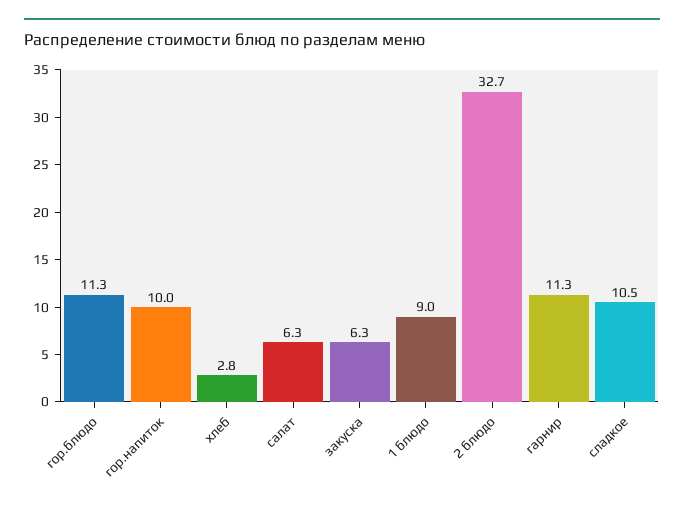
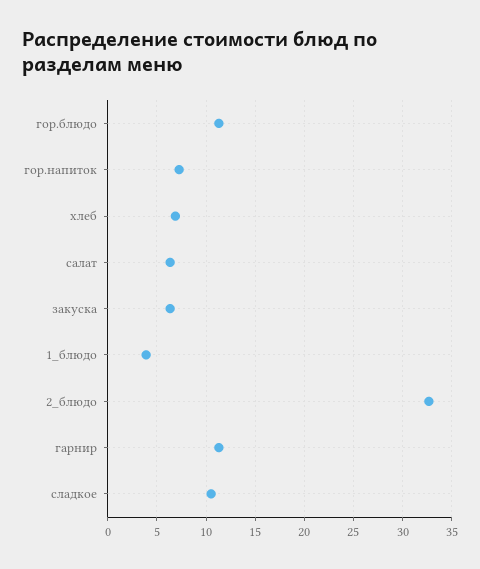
  {
    "гор.блюдо": 11.3,
-   "гор.напиток": 10,
+   "гор.напиток": 7,
-   "хлеб": 2.8,
+   "хлеб": 7,
    "салат": 6.3,
    "закуска": 6.3,
-   "1 блюдо": 9,
+   "1 блюдо": 4,
    "2 блюдо": 32.7,
    "гарнир": 11.3,
    "сладкое": 10.5
  }

